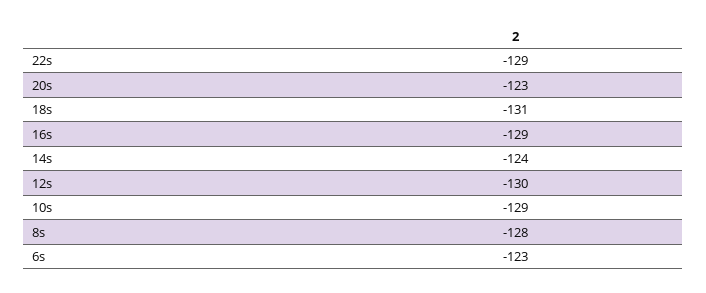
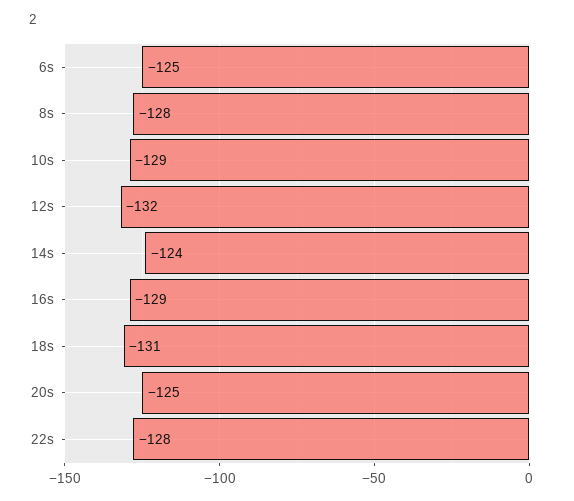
  {
-   "22s": -129,
+   "22s": -128,
-   "20s": -123,
+   "20s": -125,
    "18s": -131,
    "16s": -129,
    "14s": -124,
-   "12s": -130,
+   "12s": -132,
    "10s": -129,
    "8s": -128,
-   "6s": -123
+   "6s": -125
  }

